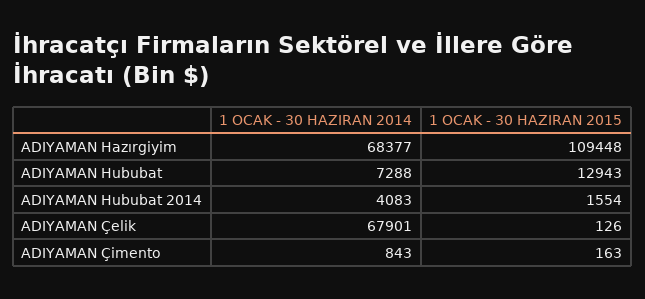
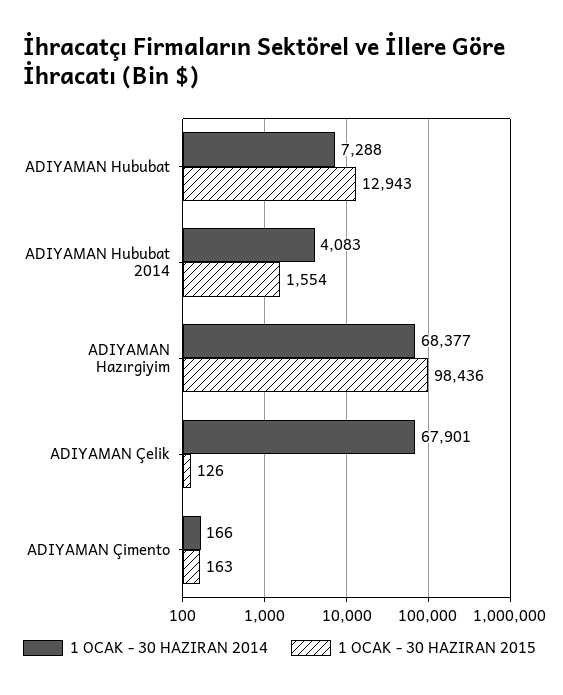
  {
    "1 OCAK - 30 HAZIRAN 2014": {
      "ADIYAMAN Hazırgiyim": 68377,
      "ADIYAMAN Hububat": 7288,
      "ADIYAMAN Hububat 2014": 4083,
      "ADIYAMAN Çelik": 67901,
-     "ADIYAMAN Çimento": 843
+     "ADIYAMAN Çimento": 166
    },
    "1 OCAK - 30 HAZIRAN 2015": {
-     "ADIYAMAN Hazırgiyim": 109448,
+     "ADIYAMAN Hazırgiyim": 98436,
      "ADIYAMAN Hububat": 12943,
      "ADIYAMAN Hububat 2014": 1554,
      "ADIYAMAN Çelik": 126,
      "ADIYAMAN Çimento": 163
    }
  }

